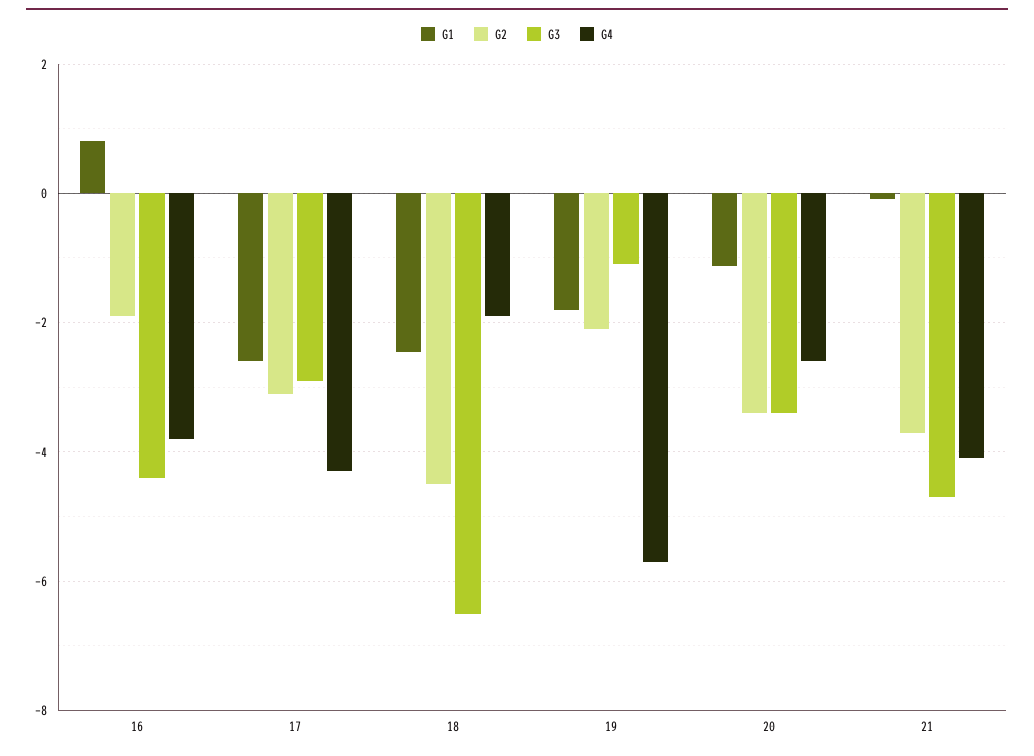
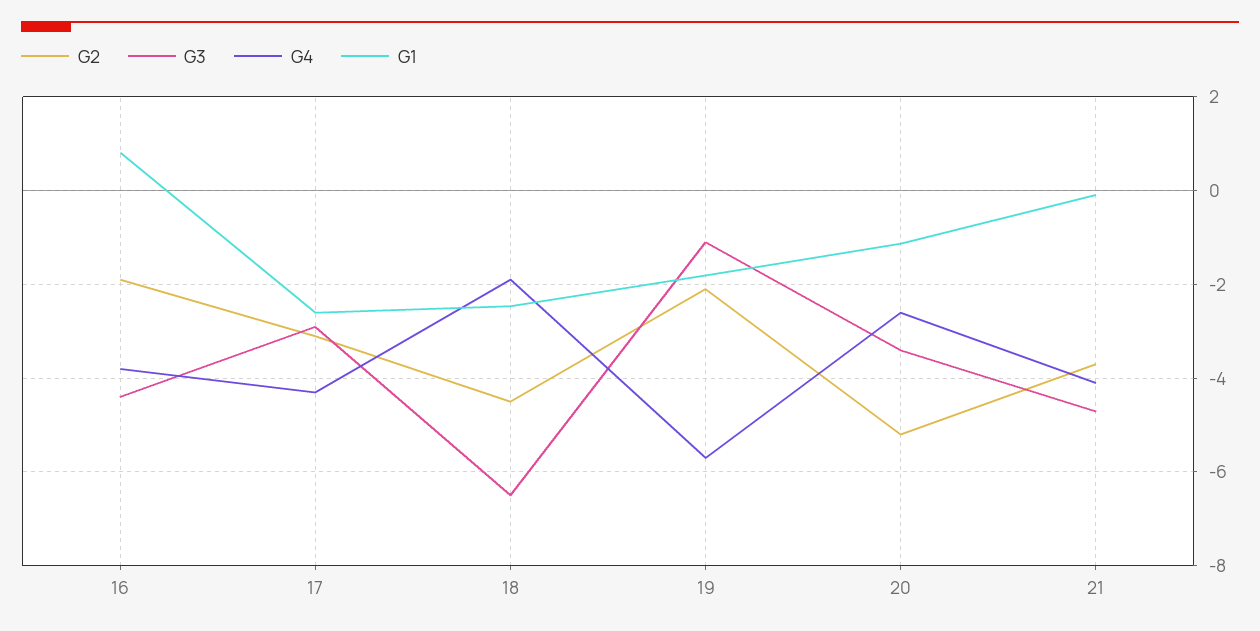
  {
    "G1": {
      "16": 0.8,
      "17": -2.6,
      "18": -2.4,
      "19": -1.8,
      "20": -1.2,
      "21": 0
    },
    "G2": {
      "16": -2,
      "17": -3.2,
      "18": -4.6,
      "19": -2.2,
-     "20": -3.4,
+     "20": -5.2,
      "21": -3.8
    },
    "G3": {
      "16": -4.4,
      "17": -3,
      "18": -6.6,
      "19": -1.2,
      "20": -3.4,
      "21": -4.8
    },
    "G4": {
      "16": -3.8,
      "17": -4.4,
      "18": -2,
      "19": -5.8,
      "20": -2.6,
      "21": -4.2
    }
  }

